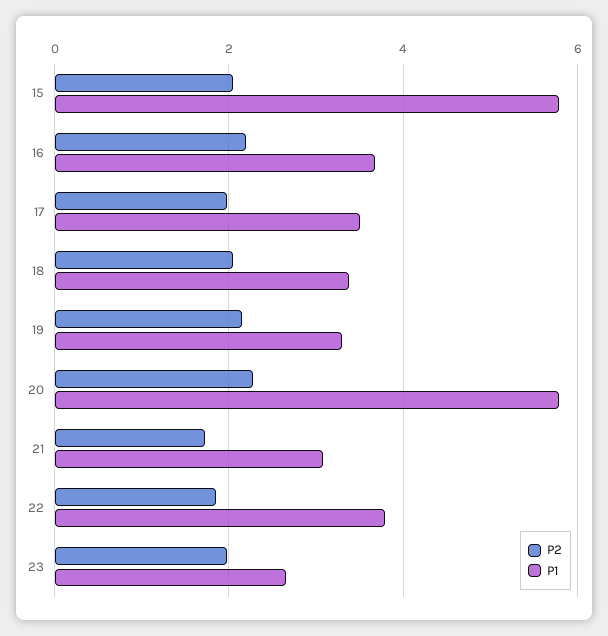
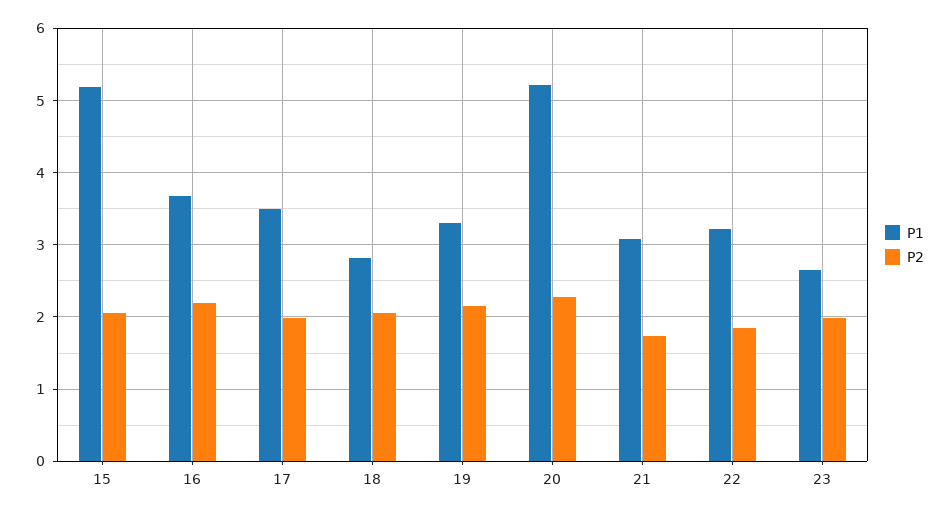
  {
    "P2": {
      "15": 2.1,
      "16": 2.2,
      "17": 2,
      "18": 2.1,
      "19": 2.2,
      "20": 2.3,
      "21": 1.7,
      "22": 1.9,
      "23": 2
    },
    "P1": {
-     "15": 5.8,
+     "15": 5.2,
      "16": 3.7,
      "17": 3.5,
-     "18": 3.4,
+     "18": 2.8,
      "19": 3.3,
-     "20": 5.8,
+     "20": 5.2,
      "21": 3.1,
-     "22": 3.8,
+     "22": 3.2,
      "23": 2.7
    }
  }

